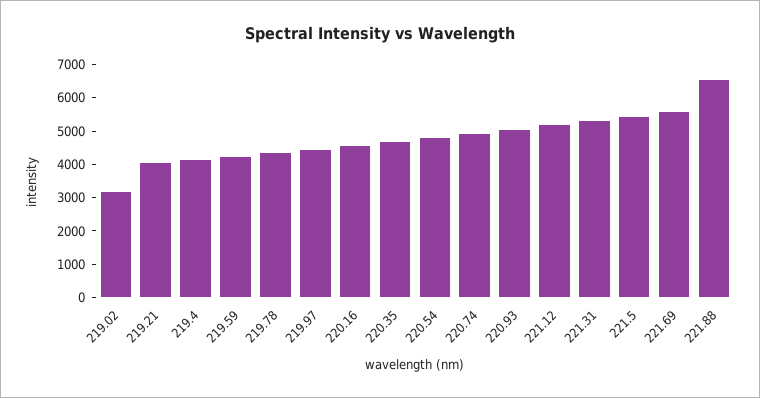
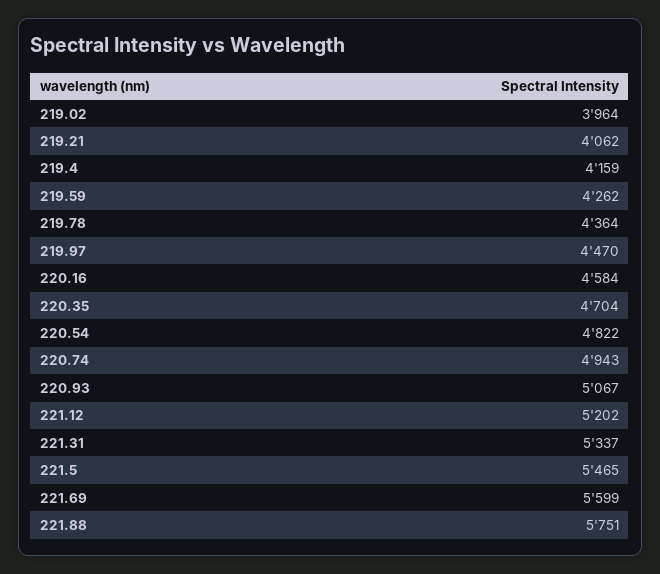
  {
-   "219.02": 3250,
+   "219.02": 3964,
    "219.21": 4062,
    "219.4": 4159,
    "219.59": 4262,
    "219.78": 4364,
    "219.97": 4470,
    "220.16": 4584,
    "220.35": 4704,
    "220.54": 4822,
    "220.74": 4943,
    "220.93": 5067,
    "221.12": 5202,
    "221.31": 5337,
    "221.5": 5465,
    "221.69": 5599,
-   "221.88": 6500
+   "221.88": 5751
  }

